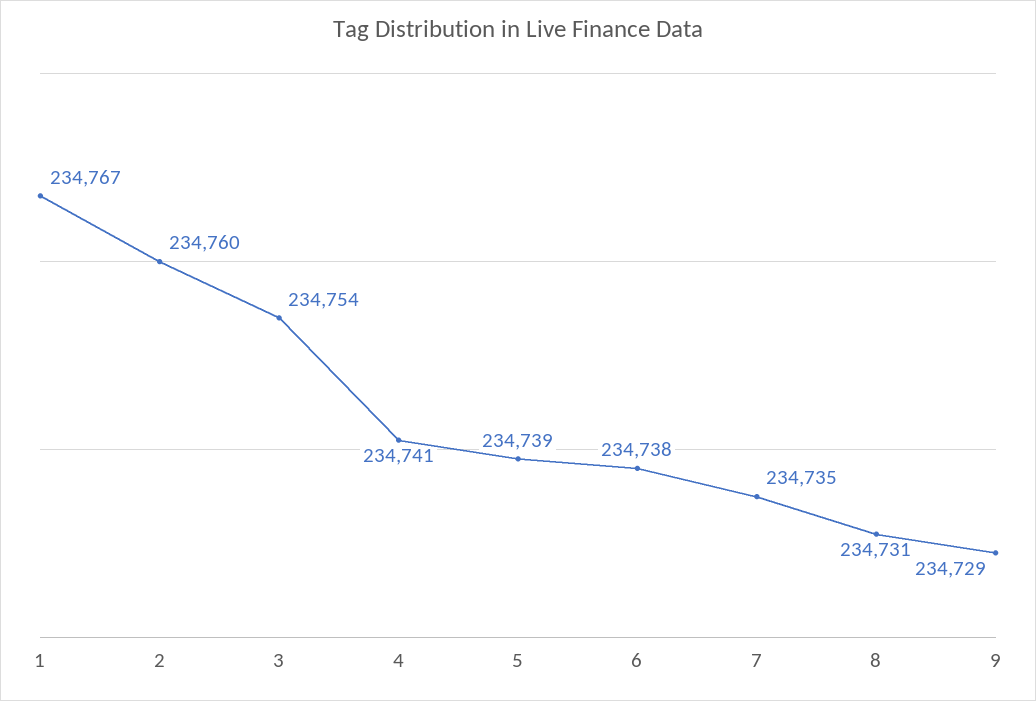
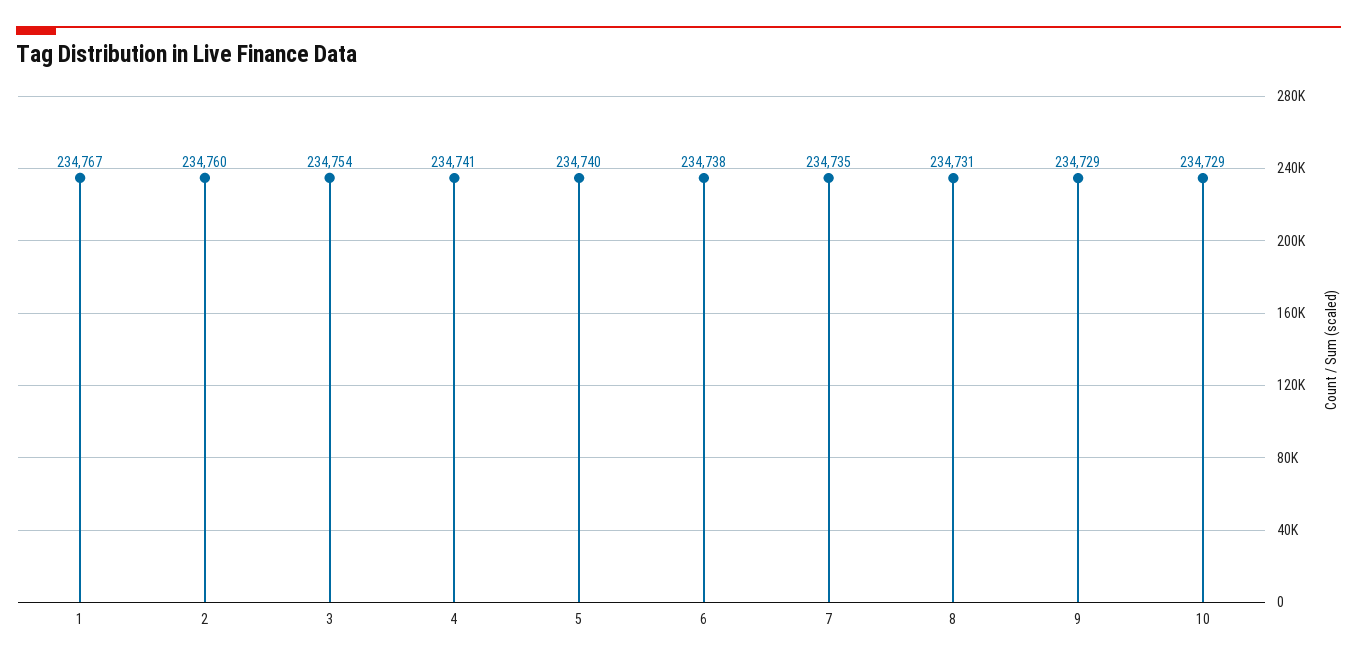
  {
    "1": 234767,
    "2": 234760,
    "3": 234754,
    "4": 234741,
-   "5": 234739,
+   "5": 234740,
    "6": 234738,
    "7": 234735,
    "8": 234731,
-   "9": 234729
+   "9": 234729,
+   "10": 234729
  }

